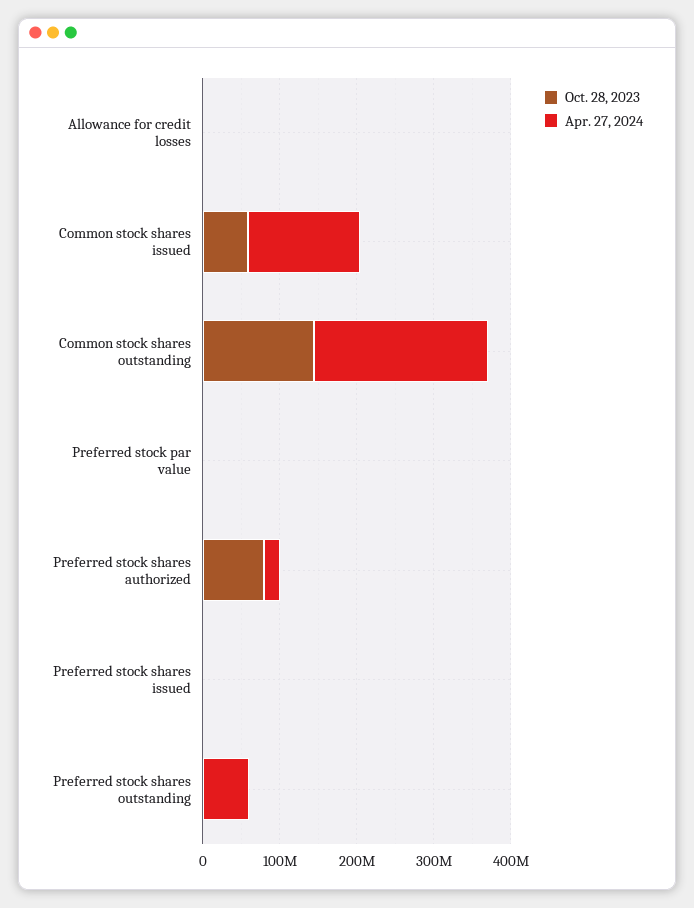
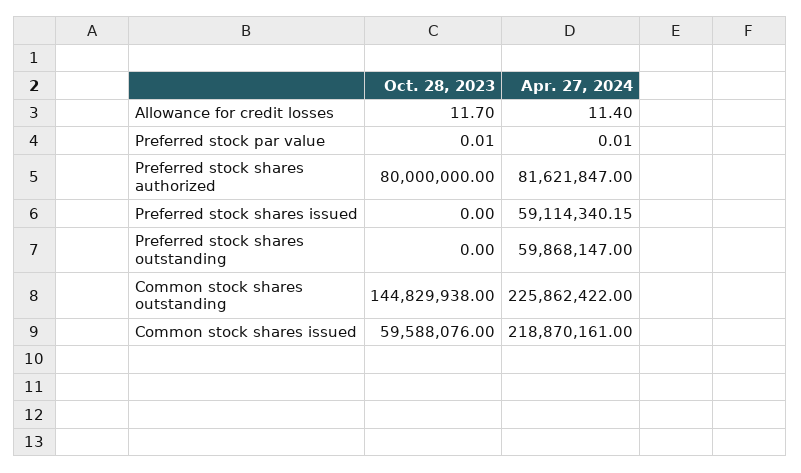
  {
    "Oct. 28, 2023": {
      "Allowance for credit losses": 11.7,
      "Common stock shares issued": 59588076,
      "Common stock shares outstanding": 144829938,
      "Preferred stock par value": 0.01,
      "Preferred stock shares authorized": 80000000,
      "Preferred stock shares issued": 0,
      "Preferred stock shares outstanding": 0
    },
    "Apr. 27, 2024": {
      "Allowance for credit losses": 11.4,
-     "Common stock shares issued": 140000000,
+     "Common stock shares issued": 218870161,
      "Common stock shares outstanding": 225862422,
      "Preferred stock par value": 0.01,
-     "Preferred stock shares authorized": 20000000,
+     "Preferred stock shares authorized": 81621847,
-     "Preferred stock shares issued": 0,
+     "Preferred stock shares issued": 59114340.15,
      "Preferred stock shares outstanding": 59868147
    }
  }

